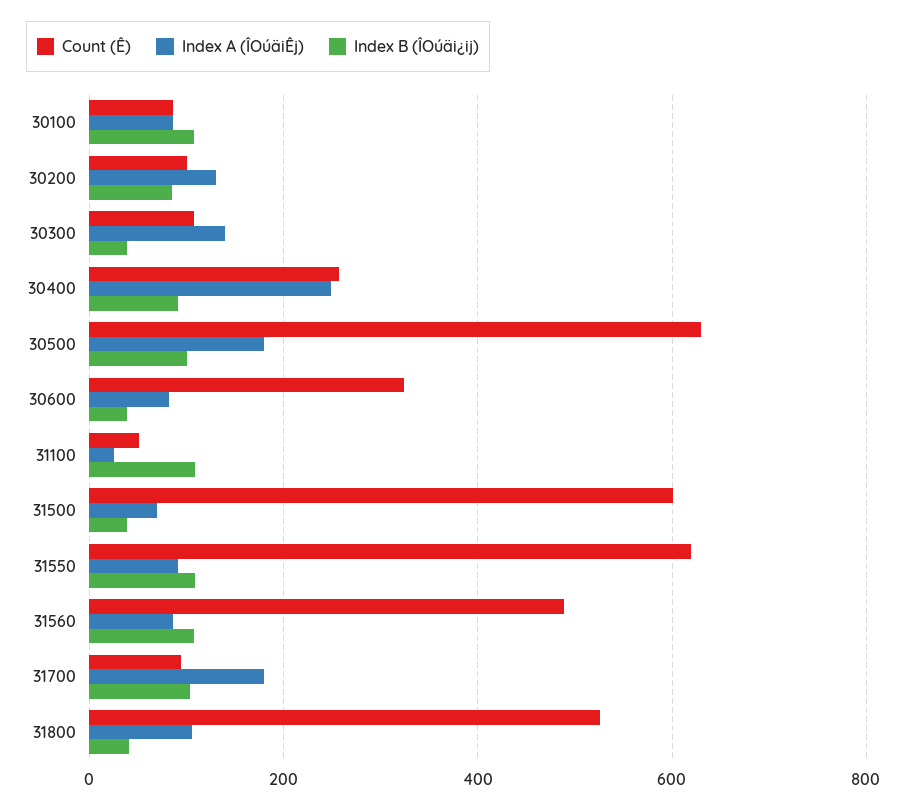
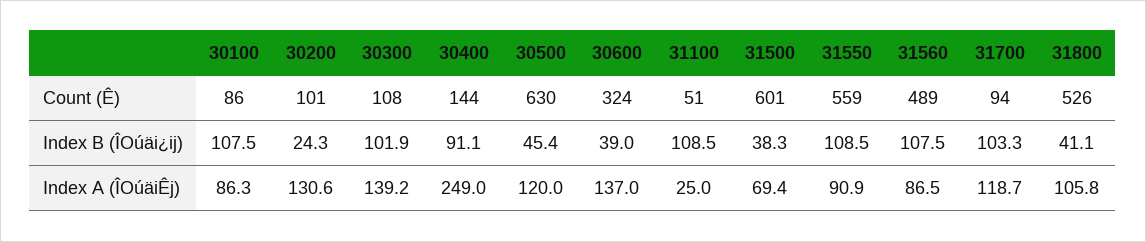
  {
    "Count (Ê)": {
      "30100": 86,
      "30200": 101,
      "30300": 108,
-     "30400": 260,
+     "30400": 144,
      "30500": 630,
      "30600": 324,
      "31100": 51,
      "31500": 601,
-     "31550": 620,
+     "31550": 559,
      "31560": 489,
      "31700": 94,
      "31800": 526
    },
    "Index A (ÎOúäiÊj)": {
      "30100": 86.3,
      "30200": 130.6,
      "30300": 139.2,
      "30400": 249,
-     "30500": 180,
+     "30500": 120,
-     "30600": 80,
+     "30600": 137,
      "31100": 25,
      "31500": 69.4,
      "31550": 90.9,
      "31560": 86.5,
-     "31700": 180,
+     "31700": 118.7,
      "31800": 105.8
    },
    "Index B (ÎOúäi¿ij)": {
      "30100": 107.5,
-     "30200": 80,
+     "30200": 24.3,
-     "30300": 40,
+     "30300": 101.9,
      "30400": 91.1,
-     "30500": 100,
+     "30500": 45.4,
      "30600": 39,
      "31100": 108.5,
      "31500": 38.3,
      "31550": 108.5,
      "31560": 107.5,
      "31700": 103.3,
      "31800": 41.1
    }
  }

